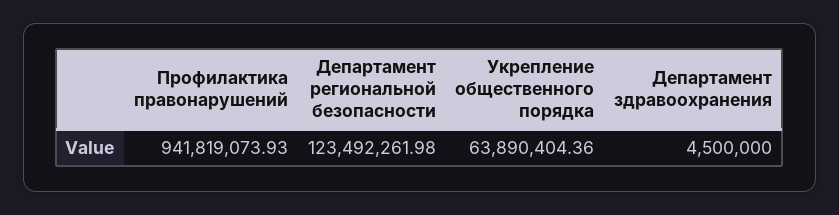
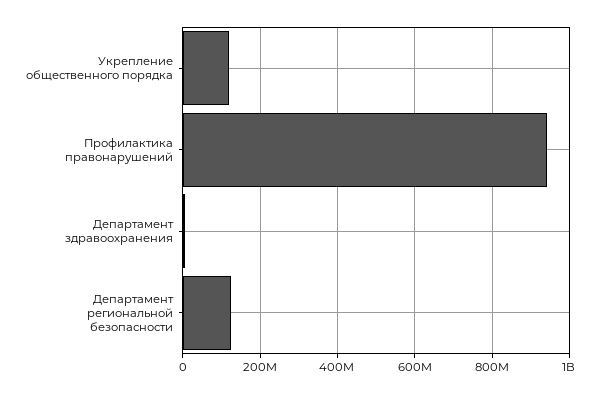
  {
    "Профилактика правонарушений": 941819073.93,
    "Департамент региональной безопасности": 123492261.98,
-   "Укрепление общественного порядка": 63890404.36,
+   "Укрепление общественного порядка": 120000000,
    "Департамент здравоохранения": 4500000
  }

